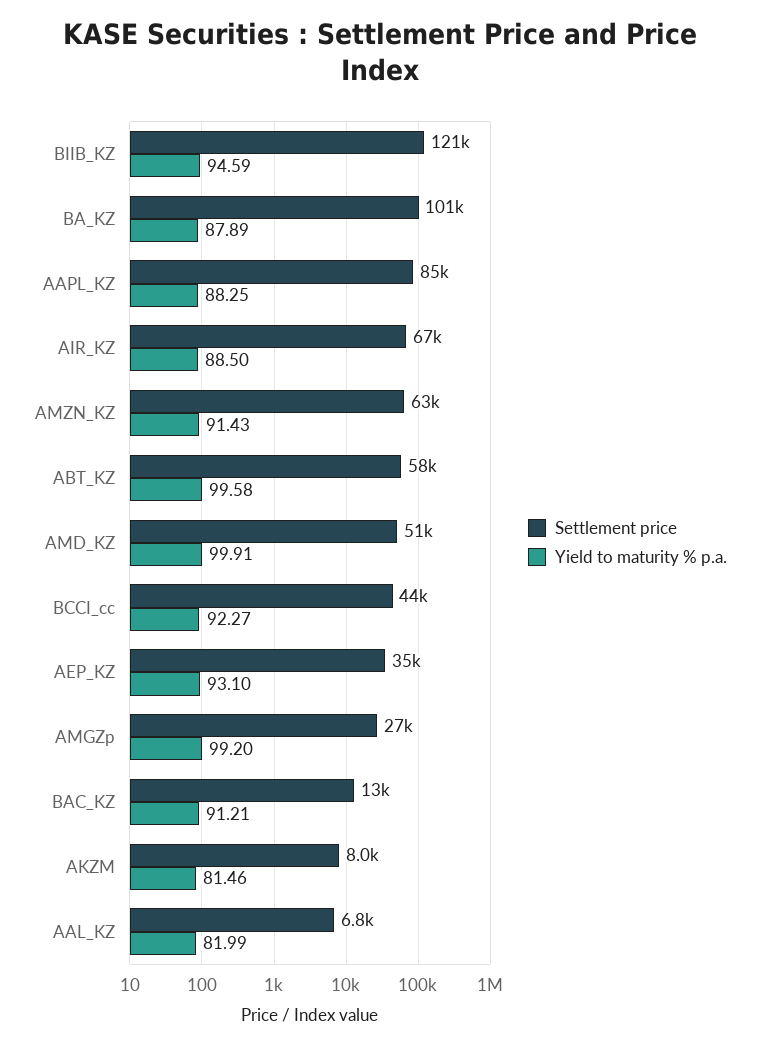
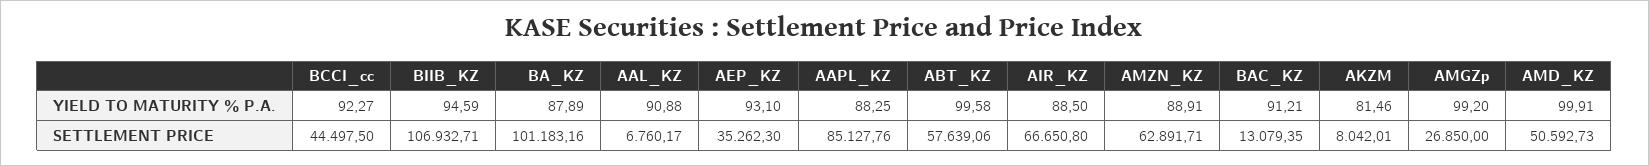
  {
    "Settlement price": {
-     "BIIB_KZ": 121000,
+     "BIIB_KZ": 106932.71,
      "BA_KZ": 101183.16,
      "AAPL_KZ": 85127.76,
      "AIR_KZ": 66650.8,
      "AMZN_KZ": 62891.71,
      "ABT_KZ": 57639.06,
      "AMD_KZ": 50592.73,
      "BCCI_cc": 44497.5,
      "AEP_KZ": 35262.3,
      "AMGZp": 26850,
      "BAC_KZ": 13079.35,
      "AKZM": 8042.01,
      "AAL_KZ": 6760.17
    },
    "Yield to maturity % p.a.": {
      "BIIB_KZ": 94.59,
      "BA_KZ": 87.89,
      "AAPL_KZ": 88.25,
      "AIR_KZ": 88.5,
-     "AMZN_KZ": 91.43,
+     "AMZN_KZ": 88.91,
      "ABT_KZ": 99.58,
      "AMD_KZ": 99.91,
      "BCCI_cc": 92.27,
      "AEP_KZ": 93.1,
      "AMGZp": 99.2,
      "BAC_KZ": 91.21,
      "AKZM": 81.46,
-     "AAL_KZ": 81.99
+     "AAL_KZ": 90.88
    }
  }

